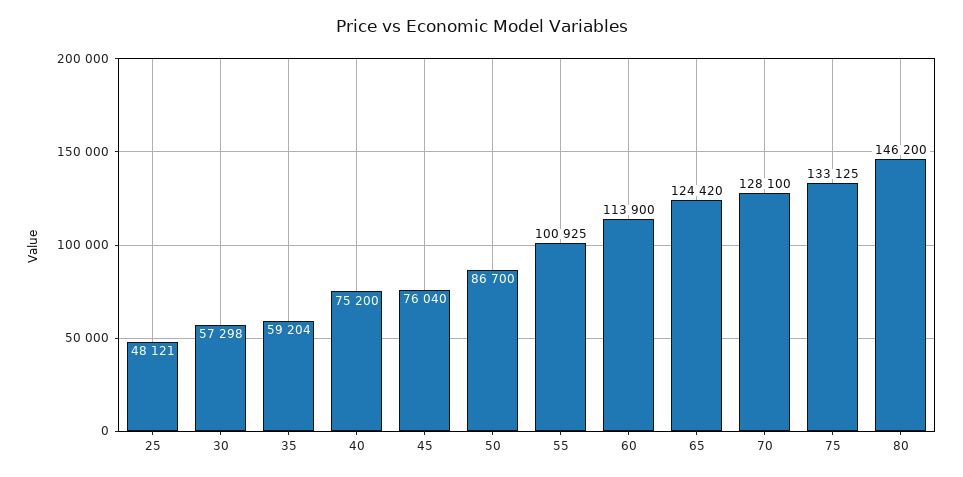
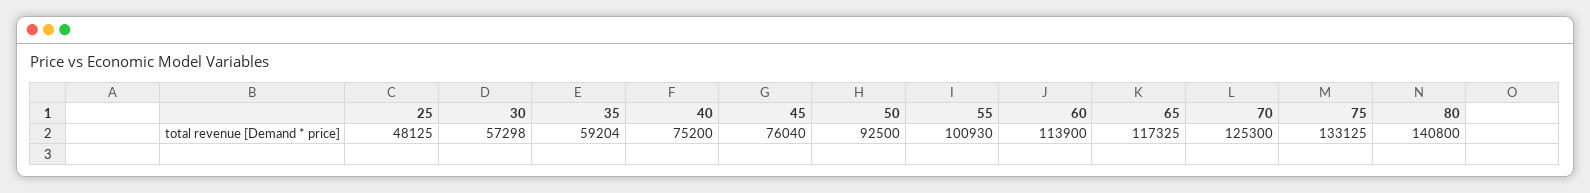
  {
-   "25": 48121,
+   "25": 48125,
    "30": 57298,
    "35": 59204,
    "40": 75200,
    "45": 76040,
-   "50": 86700,
+   "50": 92500,
-   "55": 100925,
+   "55": 100930,
    "60": 113900,
-   "65": 124420,
+   "65": 117325,
-   "70": 128100,
+   "70": 125300,
    "75": 133125,
-   "80": 146200
+   "80": 140800
  }

